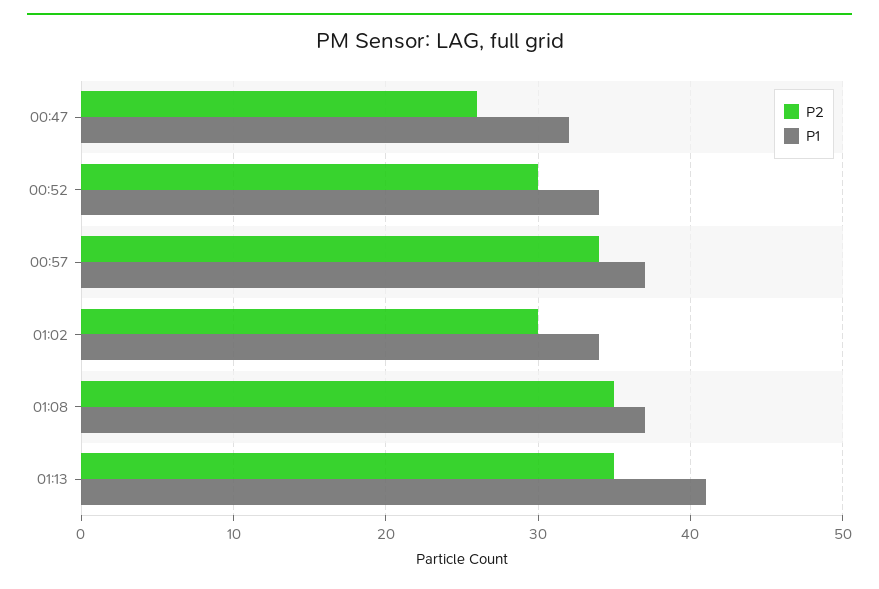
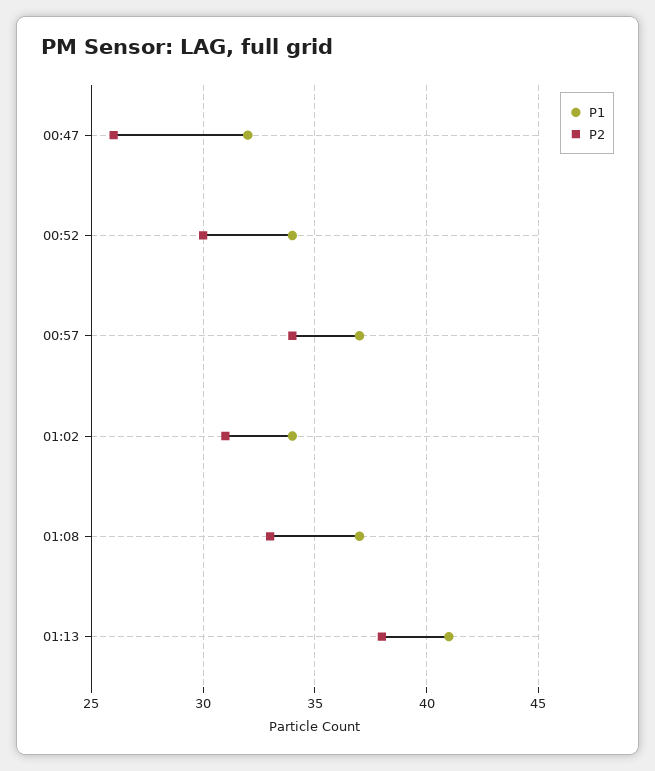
  {
    "P2": {
      "00:47": 26,
      "00:52": 30,
      "00:57": 34,
-     "01:02": 30,
+     "01:02": 31,
-     "01:08": 35,
+     "01:08": 33,
-     "01:13": 35
+     "01:13": 38
    },
    "P1": {
      "00:47": 32,
      "00:52": 34,
      "00:57": 37,
      "01:02": 34,
      "01:08": 37,
      "01:13": 41
    }
  }

